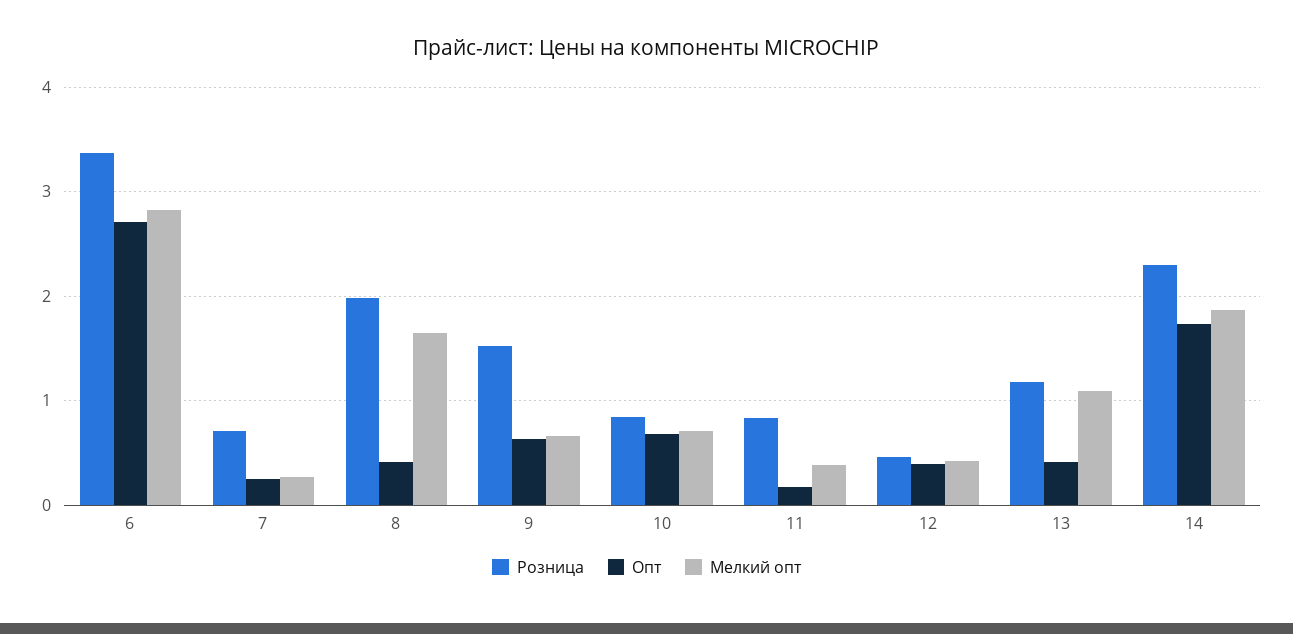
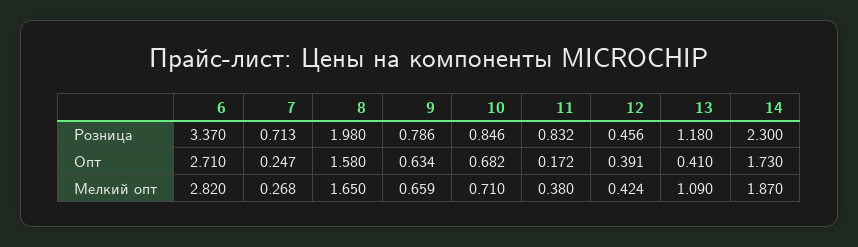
  {
    "Розница": {
      "6": 3.37,
      "7": 0.713,
      "8": 1.98,
-     "9": 1.5,
+     "9": 0.786,
      "10": 0.846,
      "11": 0.832,
      "12": 0.456,
      "13": 1.18,
      "14": 2.3
    },
    "Опт": {
      "6": 2.71,
      "7": 0.247,
-     "8": 0.4,
+     "8": 1.58,
      "9": 0.634,
      "10": 0.682,
      "11": 0.172,
      "12": 0.391,
      "13": 0.41,
      "14": 1.73
    },
    "Мелкий опт": {
      "6": 2.82,
      "7": 0.268,
      "8": 1.65,
      "9": 0.659,
      "10": 0.71,
      "11": 0.38,
      "12": 0.424,
      "13": 1.09,
      "14": 1.87
    }
  }

